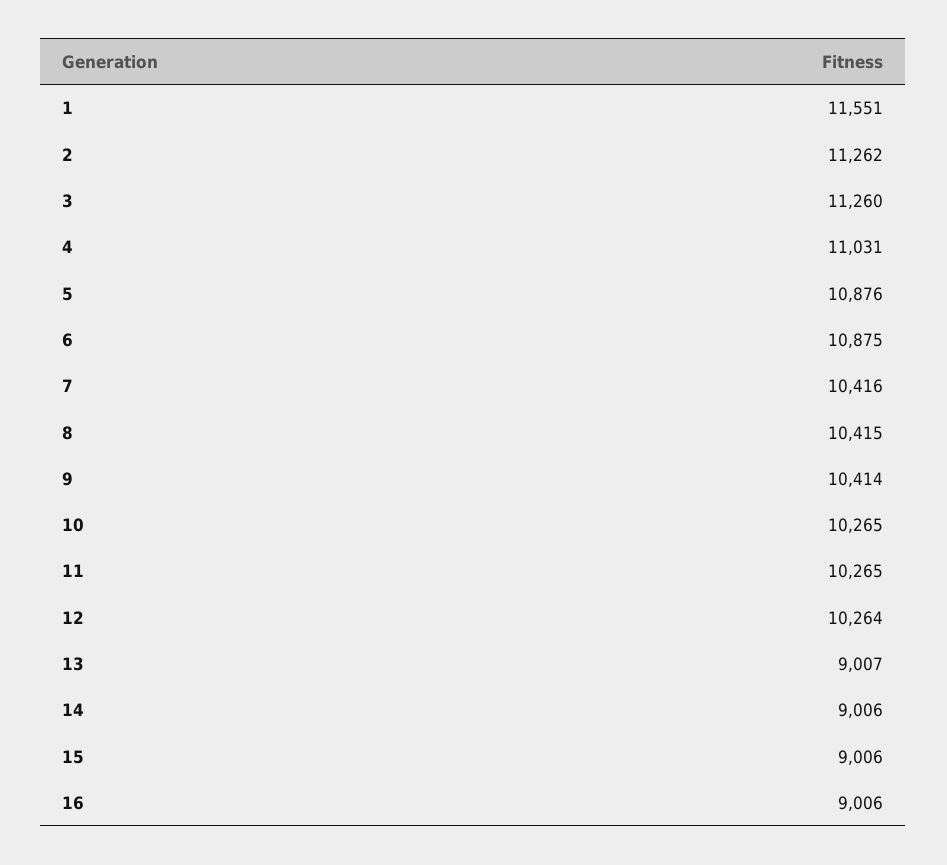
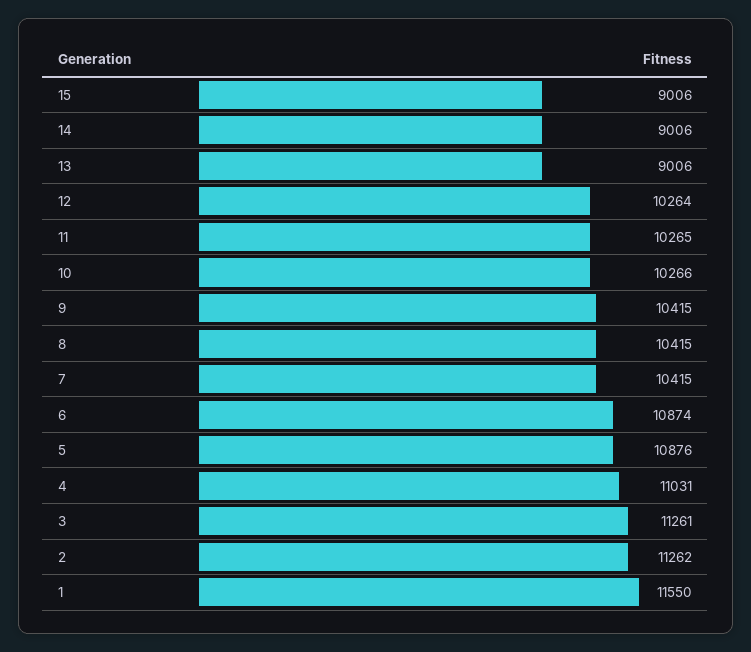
  {
-   "1": 11551,
+   "1": 11550,
    "2": 11262,
-   "3": 11260,
+   "3": 11261,
    "4": 11031,
    "5": 10876,
-   "6": 10875,
+   "6": 10874,
-   "7": 10416,
+   "7": 10415,
    "8": 10415,
-   "9": 10414,
+   "9": 10415,
-   "10": 10265,
+   "10": 10266,
    "11": 10265,
    "12": 10264,
-   "13": 9007,
+   "13": 9006,
    "14": 9006,
-   "15": 9006,
+   "15": 9006
-   "16": 9006
  }

